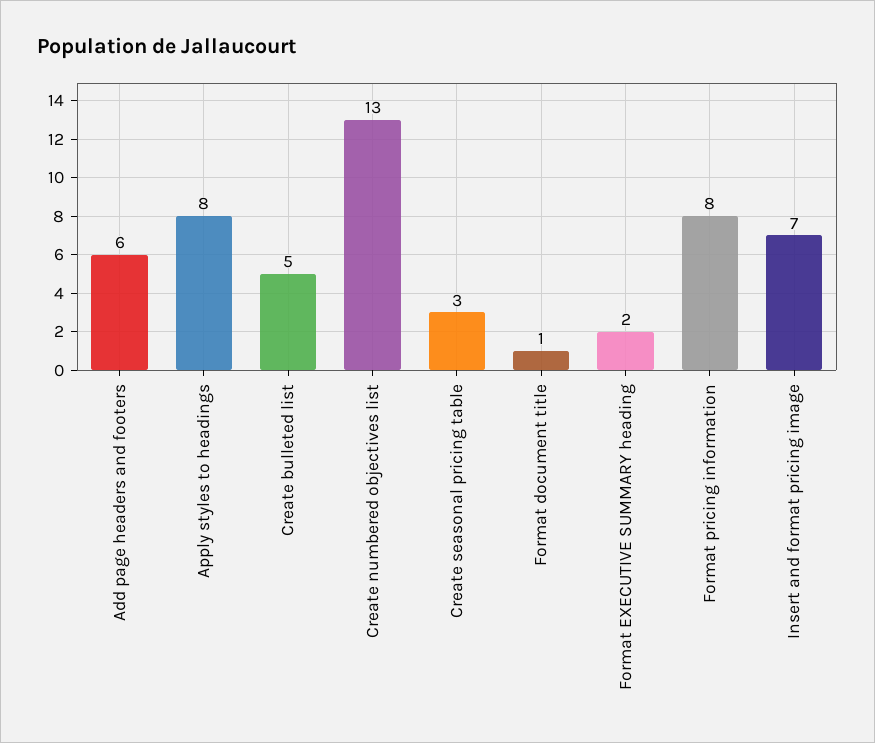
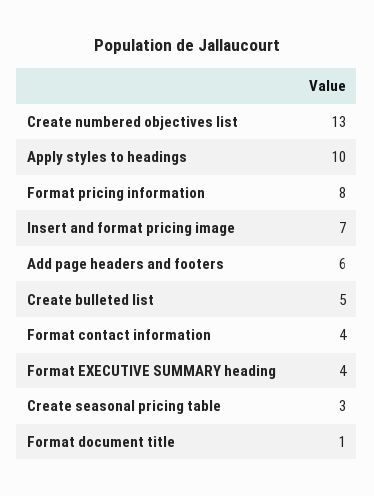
  {
    "Add page headers and footers": 6,
-   "Apply styles to headings": 8,
+   "Apply styles to headings": 10,
    "Create bulleted list": 5,
    "Create numbered objectives list": 13,
    "Create seasonal pricing table": 3,
    "Format document title": 1,
-   "Format EXECUTIVE SUMMARY heading": 2,
+   "Format EXECUTIVE SUMMARY heading": 4,
    "Format pricing information": 8,
-   "Insert and format pricing image": 7
+   "Insert and format pricing image": 7,
+   "Format contact information": 4
  }

